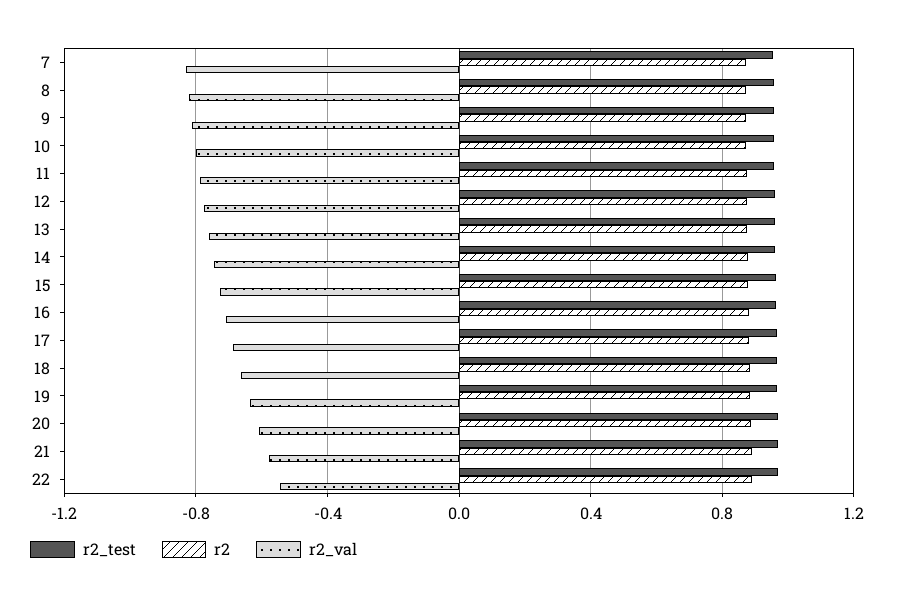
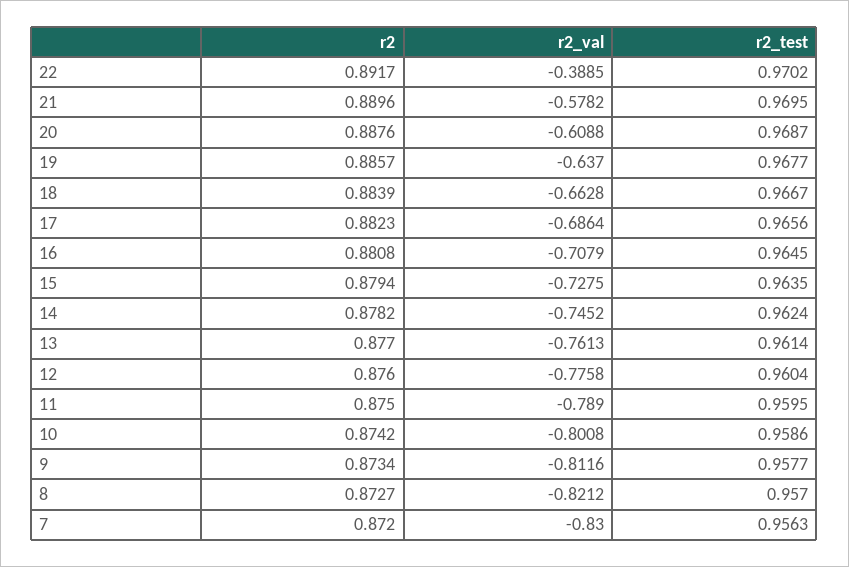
  {
    "r2_test": {
      "7": 0.9563,
      "8": 0.957,
      "9": 0.9577,
      "10": 0.9586,
      "11": 0.9595,
      "12": 0.9604,
      "13": 0.9614,
      "14": 0.9624,
      "15": 0.9635,
      "16": 0.9645,
      "17": 0.9656,
      "18": 0.9667,
      "19": 0.9677,
      "20": 0.9687,
      "21": 0.9695,
      "22": 0.9702
    },
    "r2": {
      "7": 0.872,
      "8": 0.8727,
      "9": 0.8734,
      "10": 0.8742,
      "11": 0.875,
      "12": 0.876,
      "13": 0.877,
      "14": 0.8782,
      "15": 0.8794,
      "16": 0.8808,
      "17": 0.8823,
      "18": 0.8839,
      "19": 0.8857,
      "20": 0.8876,
      "21": 0.8896,
      "22": 0.8917
    },
    "r2_val": {
      "7": -0.83,
      "8": -0.8212,
      "9": -0.8116,
      "10": -0.8008,
      "11": -0.789,
      "12": -0.7758,
      "13": -0.7613,
      "14": -0.7452,
      "15": -0.7275,
      "16": -0.7079,
      "17": -0.6864,
      "18": -0.6628,
      "19": -0.637,
      "20": -0.6088,
      "21": -0.5782,
-     "22": -0.55
+     "22": -0.3885
    }
  }

